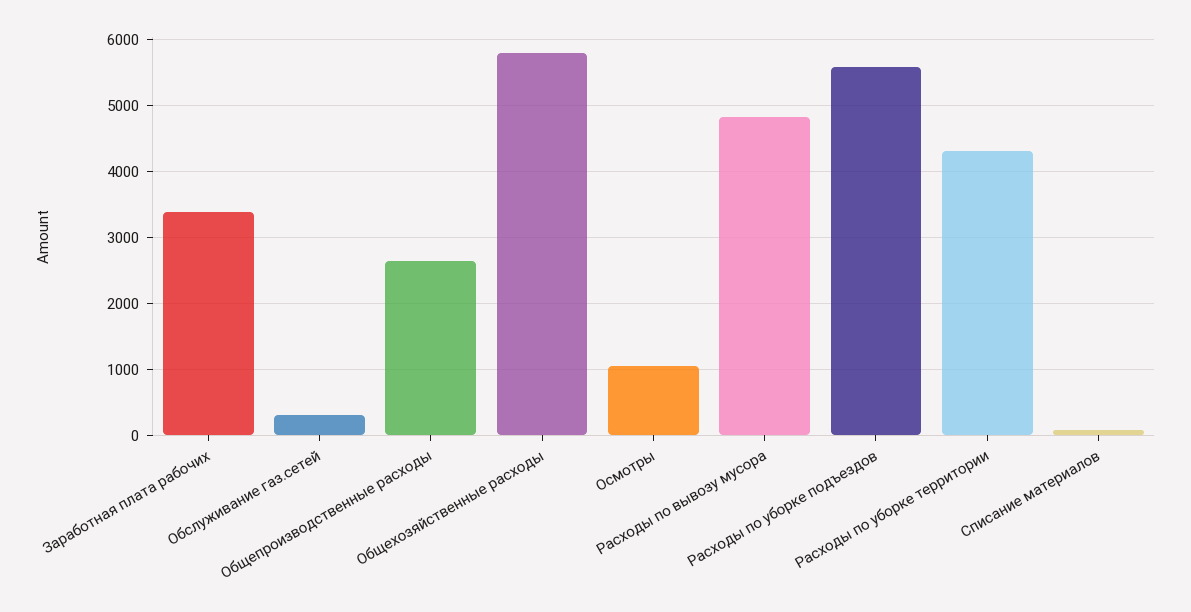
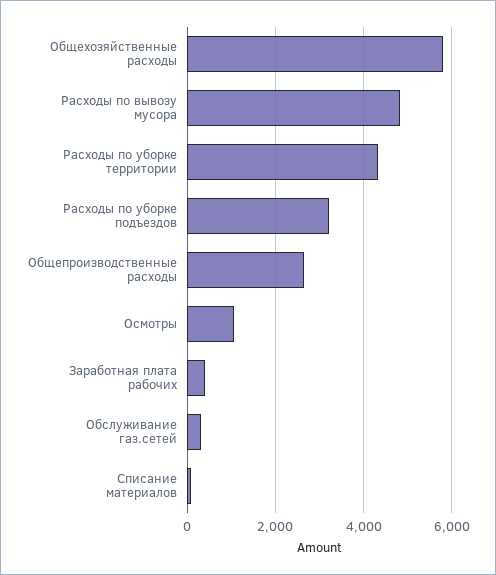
  {
-   "Заработная плата рабочих": 3400,
+   "Заработная плата рабочих": 400,
    "Обслуживание газ.сетей": 300,
    "Общепроизводственные расходы": 2600,
    "Общехозяйственные расходы": 5800,
    "Осмотры": 1100,
    "Расходы по вывозу мусора": 4800,
-   "Расходы по уборке подъездов": 5600,
+   "Расходы по уборке подъездов": 3200,
    "Расходы по уборке территории": 4300,
    "Списание материалов": 100
  }

